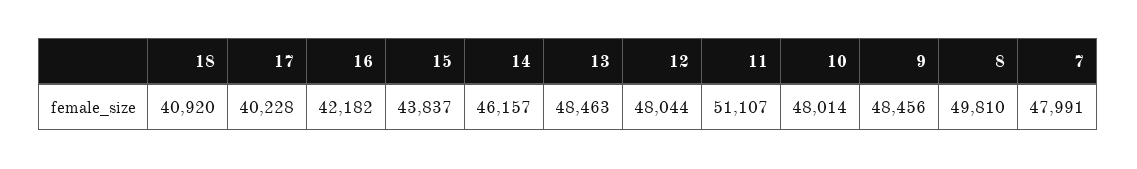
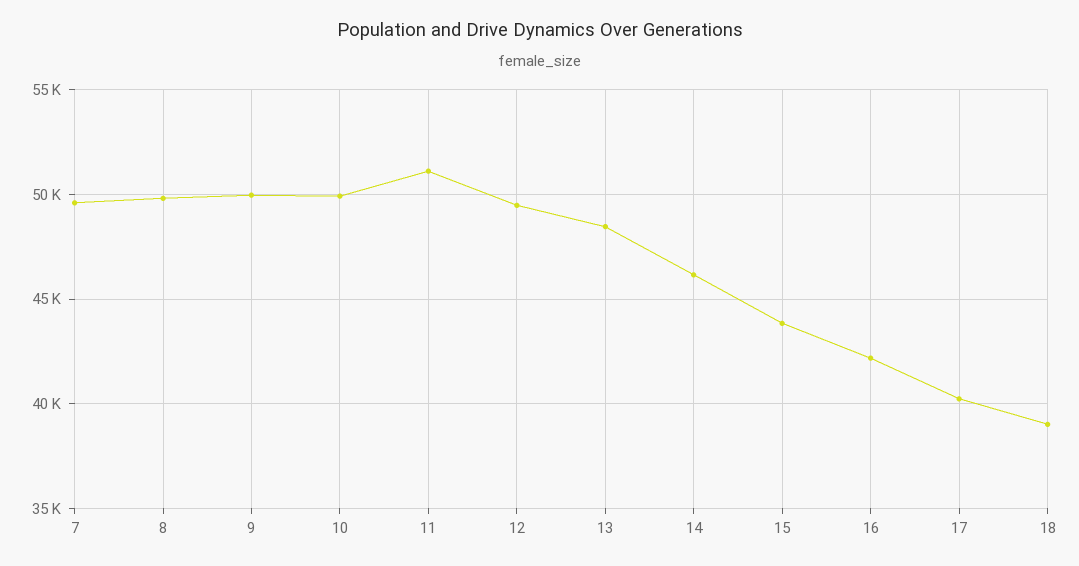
  {
-   "18": 40920,
+   "18": 39000,
    "17": 40228,
    "16": 42182,
    "15": 43837,
    "14": 46157,
    "13": 48463,
-   "12": 48044,
+   "12": 49500,
    "11": 51107,
-   "10": 48014,
+   "10": 50000,
-   "9": 48456,
+   "9": 50000,
    "8": 49810,
-   "7": 47991
+   "7": 49500
  }

